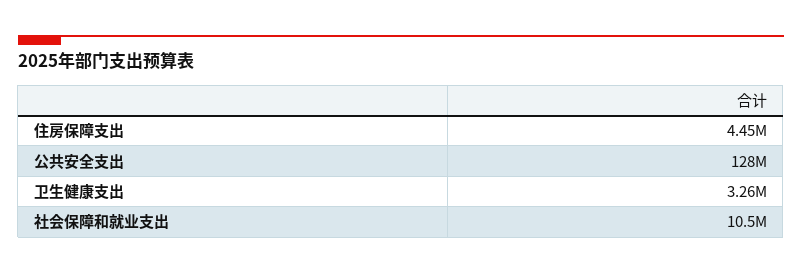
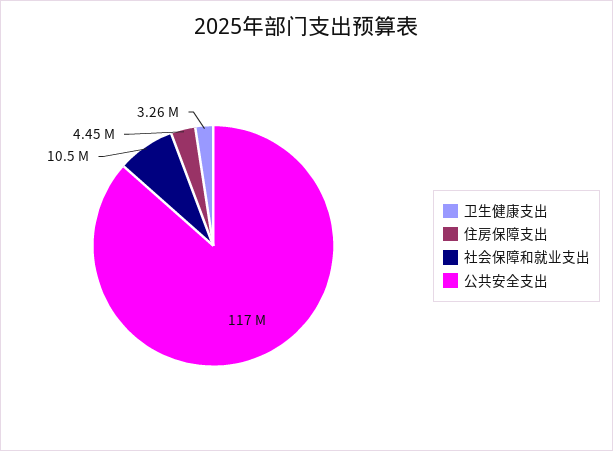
  {
    "住房保障支出": 4450000,
-   "公共安全支出": 128000000,
+   "公共安全支出": 117000000,
    "卫生健康支出": 3260000,
    "社会保障和就业支出": 10500000
  }

